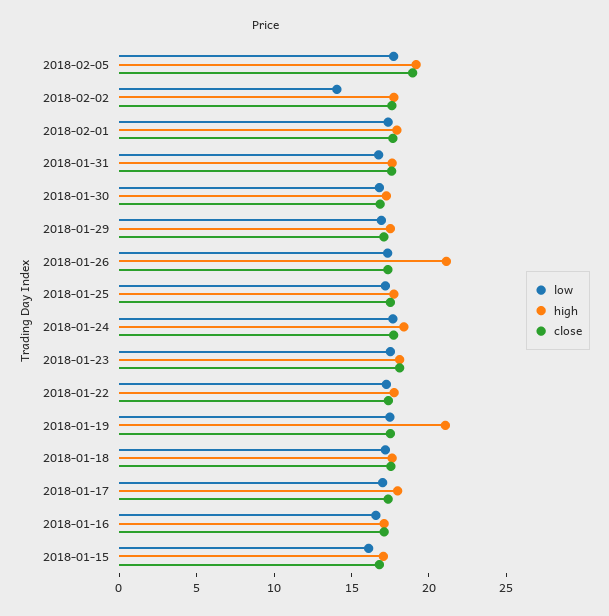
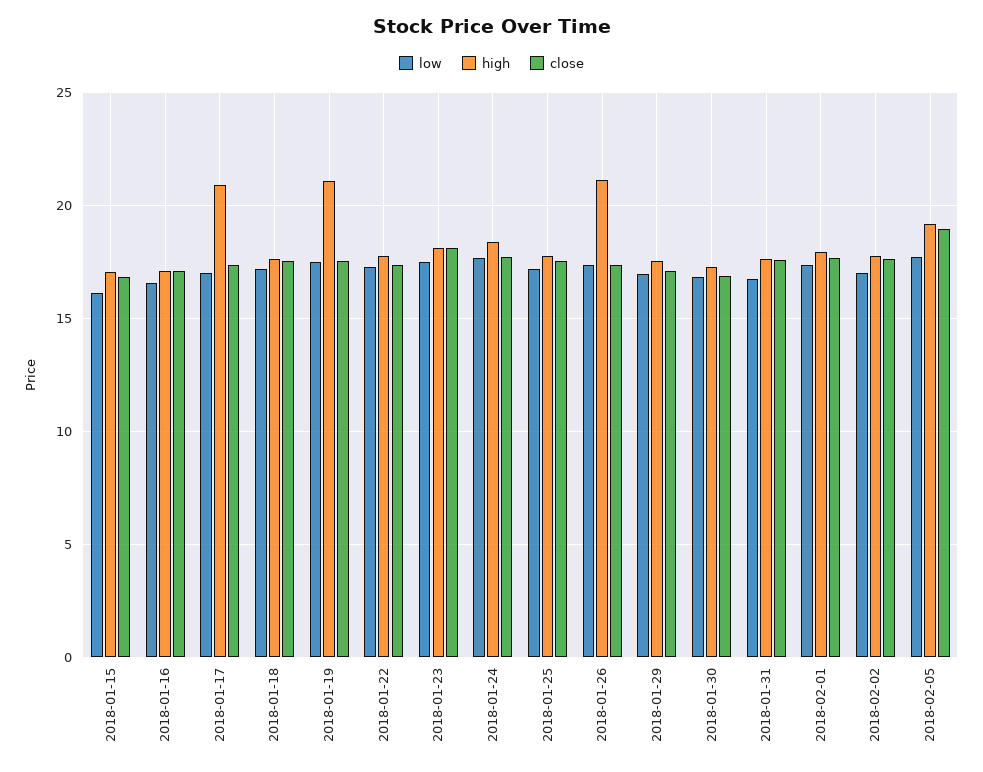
  {
    "low": {
      "2018-02-05": 17.5,
-     "2018-02-02": 14,
+     "2018-02-02": 17,
      "2018-02-01": 17.5,
      "2018-01-31": 16.5,
      "2018-01-30": 17,
      "2018-01-29": 17,
      "2018-01-26": 17.5,
      "2018-01-25": 17,
      "2018-01-24": 17.5,
      "2018-01-23": 17.5,
      "2018-01-22": 17.5,
      "2018-01-19": 17.5,
      "2018-01-18": 17,
      "2018-01-17": 17,
      "2018-01-16": 16.5,
      "2018-01-15": 16
    },
    "high": {
      "2018-02-05": 19,
      "2018-02-02": 17.5,
      "2018-02-01": 18,
      "2018-01-31": 17.5,
      "2018-01-30": 17.5,
      "2018-01-29": 17.5,
      "2018-01-26": 21,
      "2018-01-25": 17.5,
      "2018-01-24": 18.5,
      "2018-01-23": 18,
      "2018-01-22": 18,
      "2018-01-19": 21,
      "2018-01-18": 17.5,
-     "2018-01-17": 18,
+     "2018-01-17": 21,
      "2018-01-16": 17,
      "2018-01-15": 17
    },
    "close": {
      "2018-02-05": 19,
      "2018-02-02": 17.5,
      "2018-02-01": 17.5,
      "2018-01-31": 17.5,
      "2018-01-30": 17,
      "2018-01-29": 17,
      "2018-01-26": 17.5,
      "2018-01-25": 17.5,
      "2018-01-24": 17.5,
      "2018-01-23": 18,
      "2018-01-22": 17.5,
      "2018-01-19": 17.5,
      "2018-01-18": 17.5,
      "2018-01-17": 17.5,
      "2018-01-16": 17,
      "2018-01-15": 17
    }
  }

